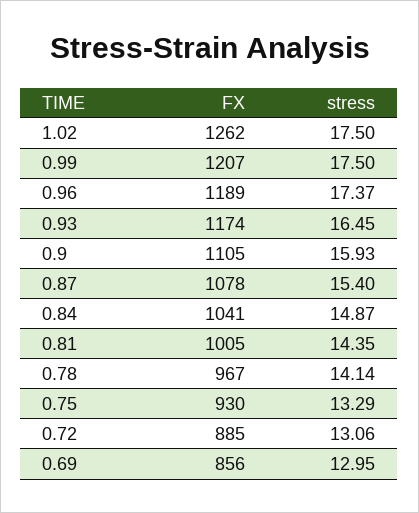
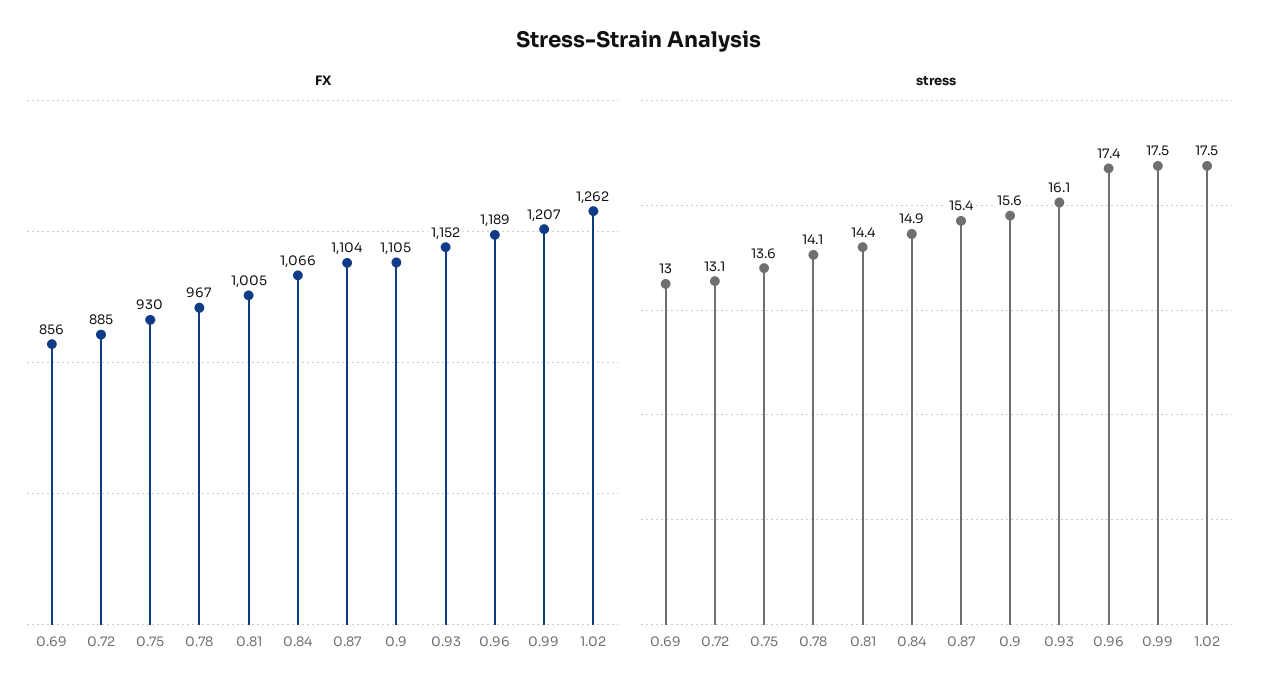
  {
    "FX": {
      "1.02": 1262,
      "0.99": 1207,
      "0.96": 1189,
-     "0.93": 1174,
+     "0.93": 1152,
      "0.9": 1105,
-     "0.87": 1078,
+     "0.87": 1104,
-     "0.84": 1041,
+     "0.84": 1066,
      "0.81": 1005,
      "0.78": 967,
      "0.75": 930,
      "0.72": 885,
      "0.69": 856
    },
    "stress": {
      "1.02": 17.5,
      "0.99": 17.5,
      "0.96": 17.37,
-     "0.93": 16.45,
+     "0.93": 16.1,
-     "0.9": 15.93,
+     "0.9": 15.6,
      "0.87": 15.4,
      "0.84": 14.87,
      "0.81": 14.35,
      "0.78": 14.14,
-     "0.75": 13.29,
+     "0.75": 13.6,
      "0.72": 13.06,
      "0.69": 12.95
    }
  }

